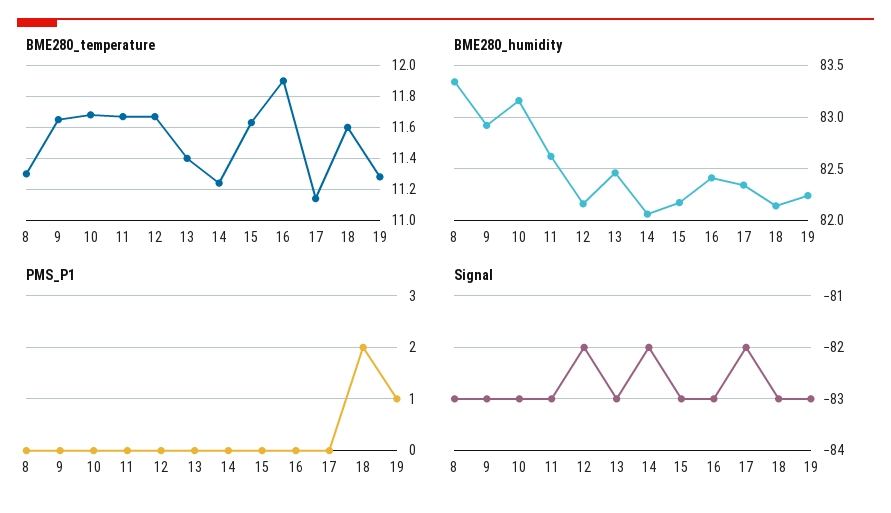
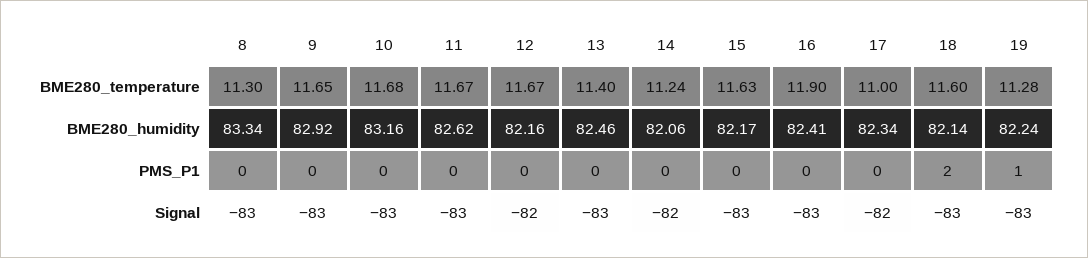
  {
    "BME280_temperature": {
      "8": 11.3,
      "9": 11.65,
      "10": 11.68,
      "11": 11.67,
      "12": 11.67,
      "13": 11.4,
      "14": 11.24,
      "15": 11.63,
      "16": 11.9,
-     "17": 11.15,
+     "17": 11,
      "18": 11.6,
      "19": 11.28
    },
    "BME280_humidity": {
      "8": 83.34,
      "9": 82.92,
      "10": 83.16,
      "11": 82.62,
      "12": 82.16,
      "13": 82.46,
      "14": 82.06,
      "15": 82.17,
      "16": 82.41,
      "17": 82.34,
      "18": 82.14,
      "19": 82.24
    },
    "PMS_P1": {
      "8": 0,
      "9": 0,
      "10": 0,
      "11": 0,
      "12": 0,
      "13": 0,
      "14": 0,
      "15": 0,
      "16": 0,
      "17": 0,
      "18": 2,
      "19": 1
    },
    "Signal": {
      "8": -83,
      "9": -83,
      "10": -83,
      "11": -83,
      "12": -82,
      "13": -83,
      "14": -82,
      "15": -83,
      "16": -83,
      "17": -82,
      "18": -83,
      "19": -83
    }
  }

